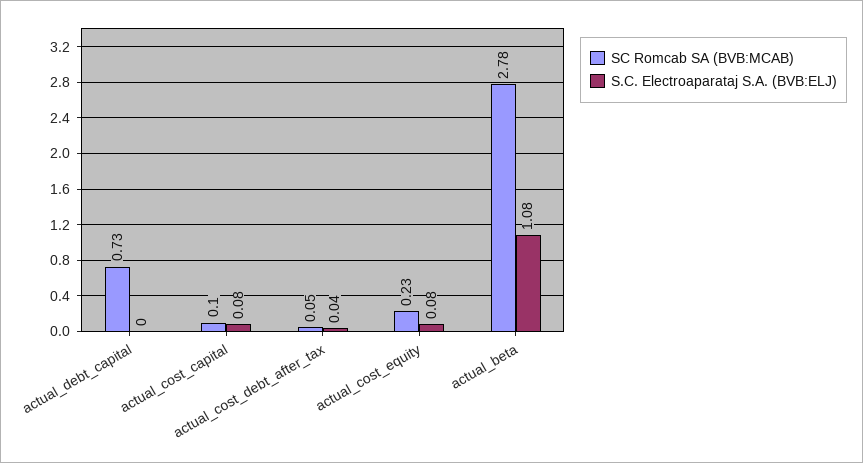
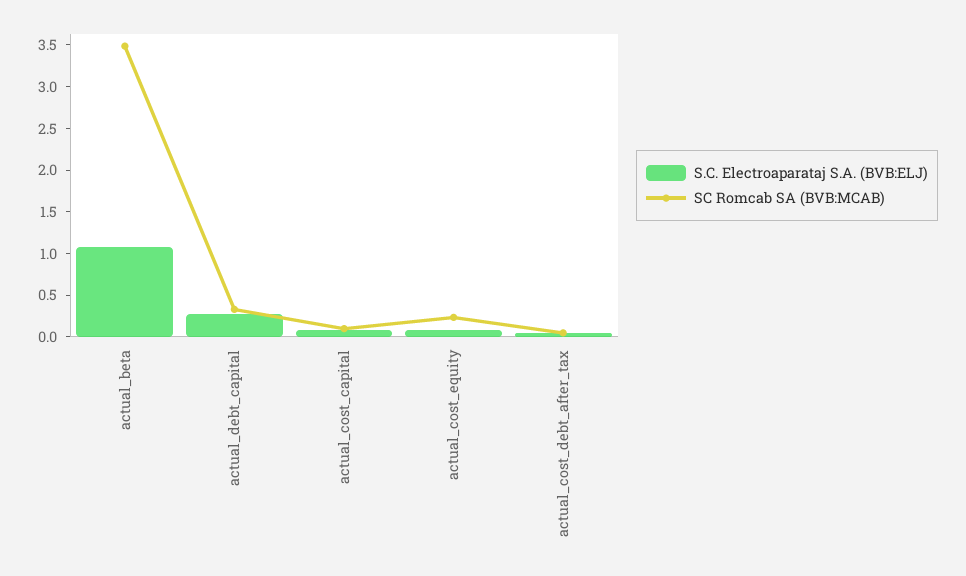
  {
    "SC Romcab SA (BVB:MCAB)": {
-     "actual_debt_capital": 0.73,
+     "actual_debt_capital": 0.3,
      "actual_cost_capital": 0.1,
      "actual_cost_debt_after_tax": 0.05,
      "actual_cost_equity": 0.23,
-     "actual_beta": 2.78
+     "actual_beta": 3.5
    },
    "S.C. Electroaparataj S.A. (BVB:ELJ)": {
-     "actual_debt_capital": 0,
+     "actual_debt_capital": 0.3,
      "actual_cost_capital": 0.08,
      "actual_cost_debt_after_tax": 0.04,
      "actual_cost_equity": 0.08,
      "actual_beta": 1.08
    }
  }

